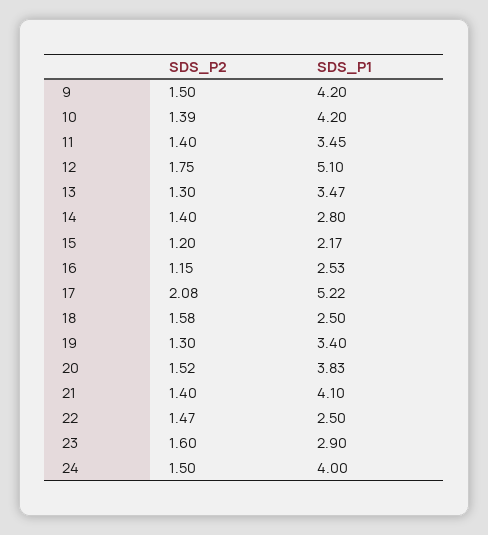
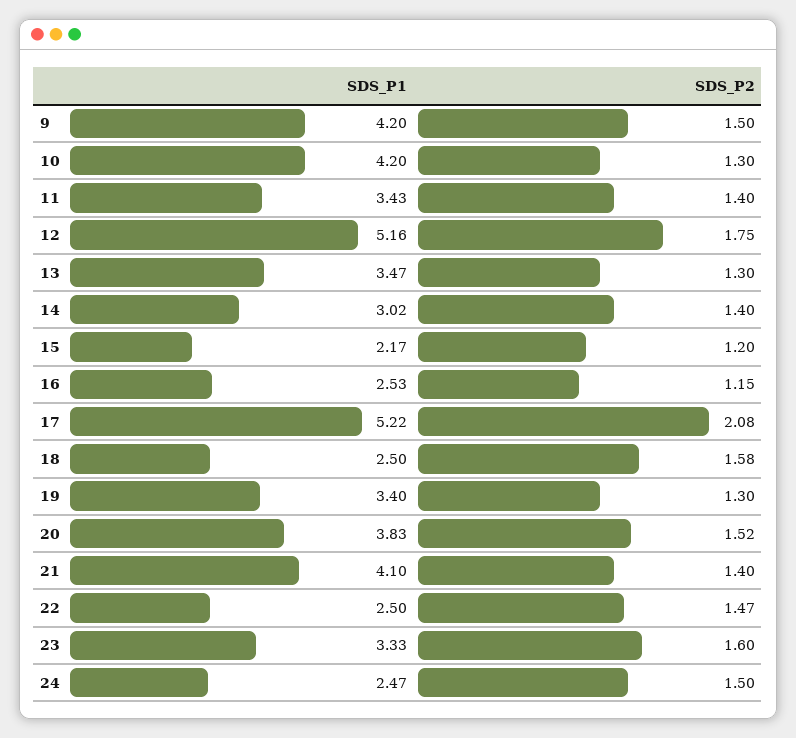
  {
    "SDS_P2": {
      "9": 1.5,
-     "10": 1.39,
+     "10": 1.3,
      "11": 1.4,
      "12": 1.75,
      "13": 1.3,
      "14": 1.4,
      "15": 1.2,
      "16": 1.15,
      "17": 2.08,
      "18": 1.58,
      "19": 1.3,
      "20": 1.52,
      "21": 1.4,
      "22": 1.47,
      "23": 1.6,
      "24": 1.5
    },
    "SDS_P1": {
      "9": 4.2,
      "10": 4.2,
-     "11": 3.45,
+     "11": 3.43,
-     "12": 5.1,
+     "12": 5.16,
      "13": 3.47,
-     "14": 2.8,
+     "14": 3.02,
      "15": 2.17,
      "16": 2.53,
      "17": 5.22,
      "18": 2.5,
      "19": 3.4,
      "20": 3.83,
      "21": 4.1,
      "22": 2.5,
-     "23": 2.9,
+     "23": 3.33,
-     "24": 4
+     "24": 2.47
    }
  }

